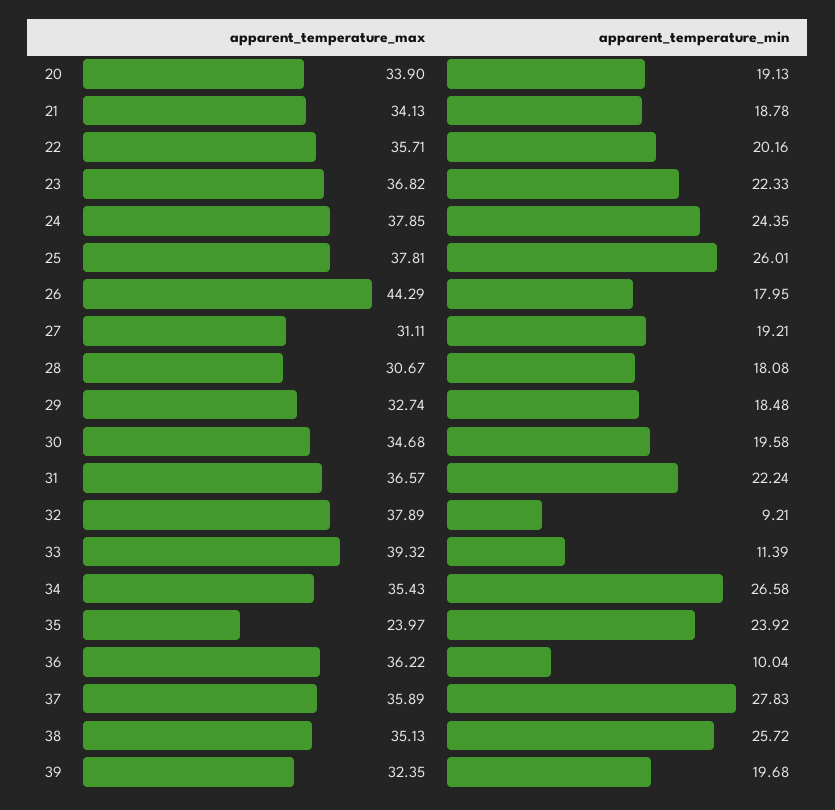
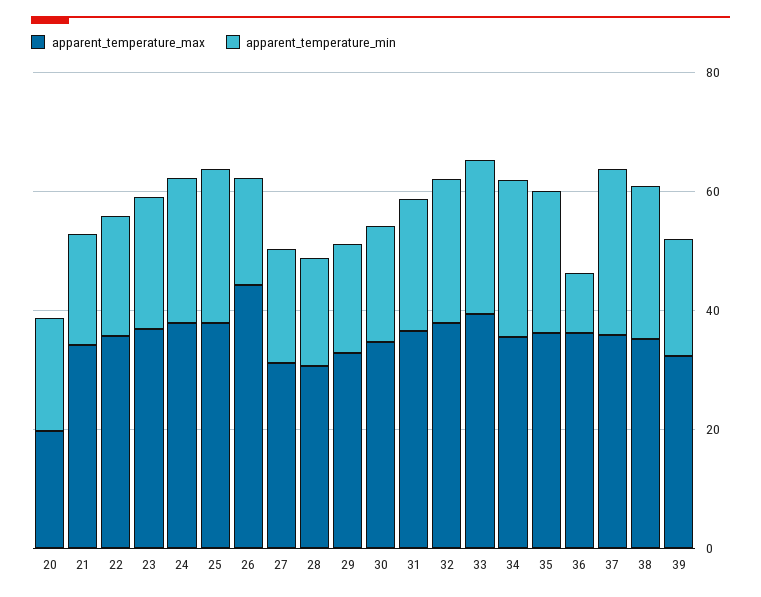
  {
    "apparent_temperature_max": {
-     "20": 33.9,
+     "20": 20,
      "21": 34.13,
      "22": 35.71,
      "23": 36.82,
      "24": 37.85,
      "25": 37.81,
      "26": 44.29,
      "27": 31.11,
      "28": 30.67,
      "29": 32.74,
      "30": 34.68,
      "31": 36.57,
      "32": 37.89,
      "33": 39.32,
      "34": 35.43,
-     "35": 23.97,
+     "35": 35,
      "36": 36.22,
      "37": 35.89,
      "38": 35.13,
      "39": 32.35
    },
    "apparent_temperature_min": {
      "20": 19.13,
      "21": 18.78,
      "22": 20.16,
      "23": 22.33,
      "24": 24.35,
      "25": 26.01,
      "26": 17.95,
      "27": 19.21,
      "28": 18.08,
      "29": 18.48,
      "30": 19.58,
      "31": 22.24,
-     "32": 9.21,
+     "32": 25,
-     "33": 11.39,
+     "33": 25,
      "34": 26.58,
      "35": 23.92,
      "36": 10.04,
      "37": 27.83,
      "38": 25.72,
      "39": 19.68
    }
  }

